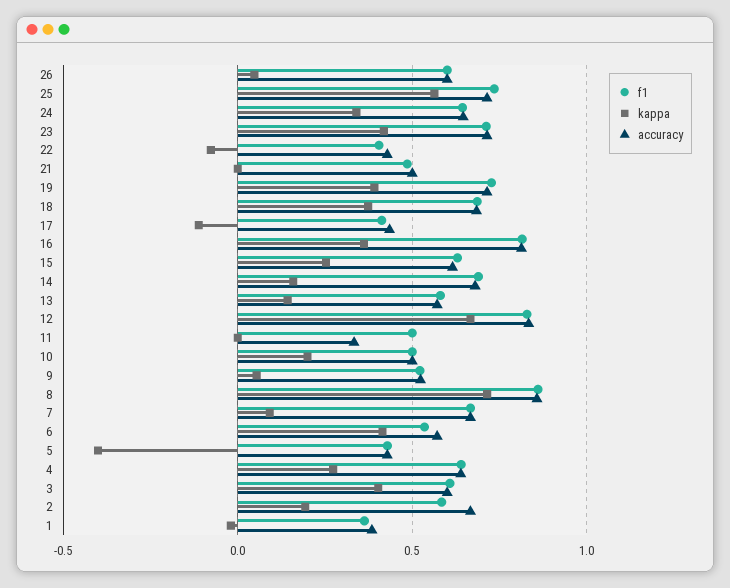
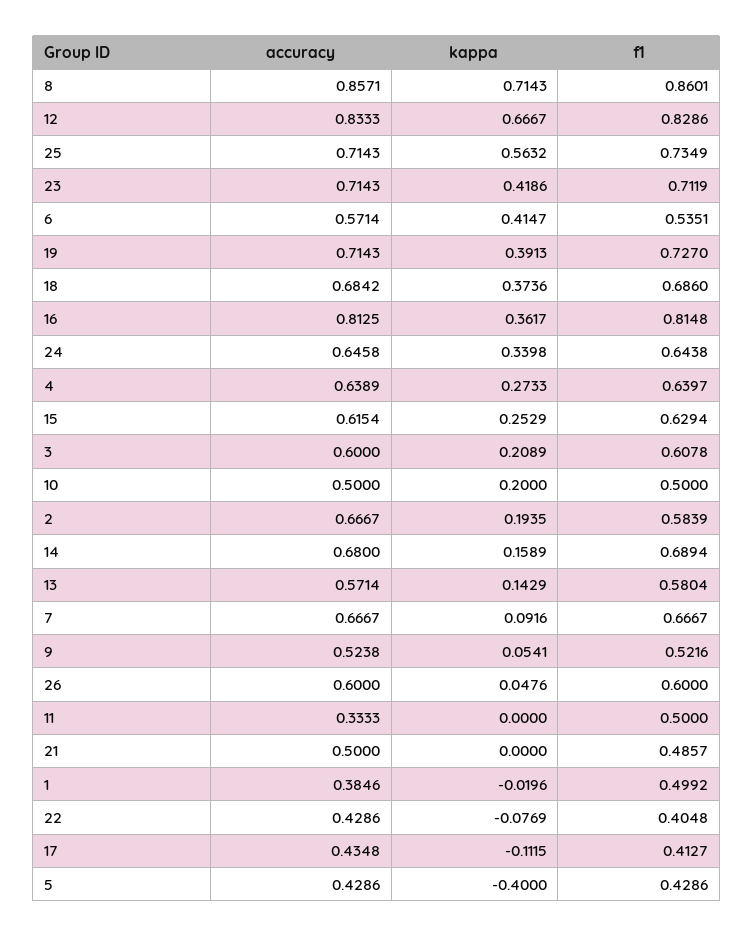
  {
    "f1": {
      "26": 0.6,
      "25": 0.7349,
      "24": 0.6438,
      "23": 0.7119,
      "22": 0.4048,
      "21": 0.4857,
      "19": 0.727,
      "18": 0.686,
      "17": 0.4127,
      "16": 0.8148,
      "15": 0.6294,
      "14": 0.6894,
      "13": 0.5804,
      "12": 0.8286,
      "11": 0.5,
      "10": 0.5,
      "9": 0.5216,
      "8": 0.8601,
      "7": 0.6667,
      "6": 0.5351,
      "5": 0.4286,
      "4": 0.6397,
      "3": 0.6078,
      "2": 0.5839,
-     "1": 0.35
+     "1": 0.4992
    },
    "kappa": {
      "26": 0.0476,
      "25": 0.5632,
      "24": 0.3398,
      "23": 0.4186,
      "22": -0.0769,
      "21": 0,
      "19": 0.3913,
      "18": 0.3736,
      "17": -0.1115,
      "16": 0.3617,
      "15": 0.2529,
      "14": 0.1589,
      "13": 0.1429,
      "12": 0.6667,
      "11": 0,
      "10": 0.2,
      "9": 0.0541,
      "8": 0.7143,
      "7": 0.0916,
      "6": 0.4147,
      "5": -0.4,
      "4": 0.2733,
-     "3": 0.4,
+     "3": 0.2089,
      "2": 0.1935,
      "1": -0.0196
    },
    "accuracy": {
      "26": 0.6,
      "25": 0.7143,
      "24": 0.6458,
      "23": 0.7143,
      "22": 0.4286,
      "21": 0.5,
      "19": 0.7143,
      "18": 0.6842,
      "17": 0.4348,
      "16": 0.8125,
      "15": 0.6154,
      "14": 0.68,
      "13": 0.5714,
      "12": 0.8333,
      "11": 0.3333,
      "10": 0.5,
      "9": 0.5238,
      "8": 0.8571,
      "7": 0.6667,
      "6": 0.5714,
      "5": 0.4286,
      "4": 0.6389,
      "3": 0.6,
      "2": 0.6667,
      "1": 0.3846
    }
  }

